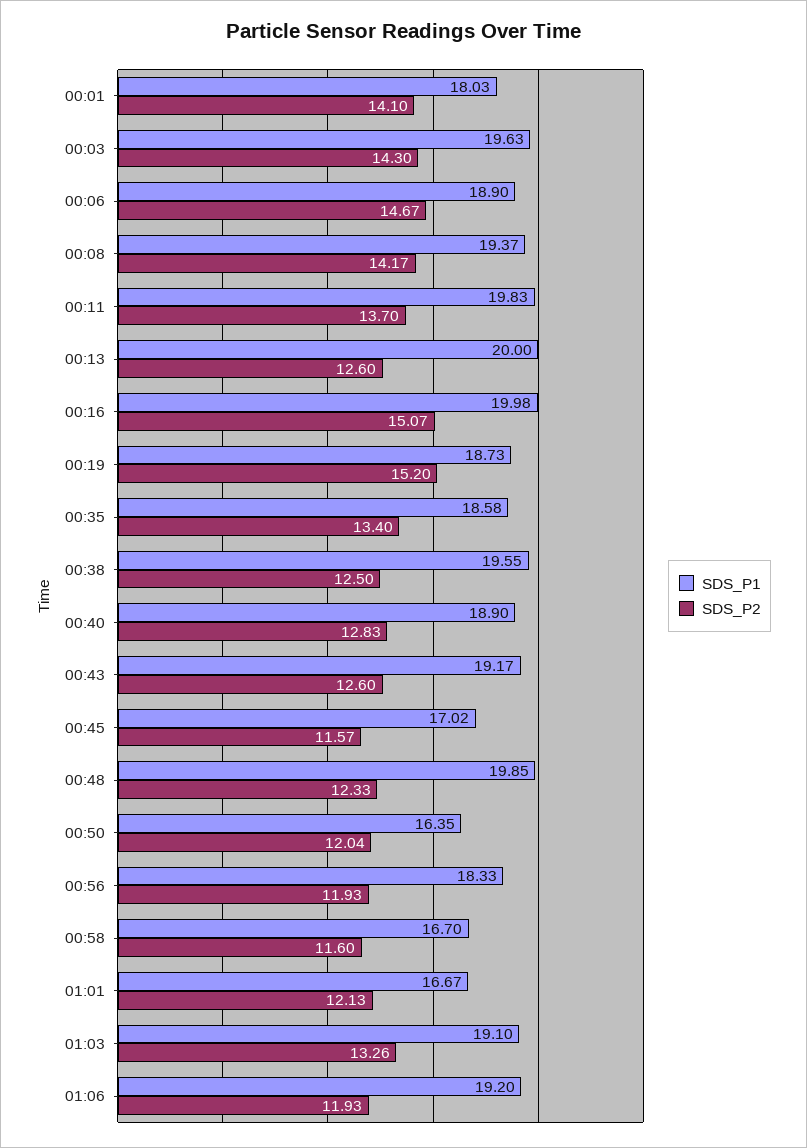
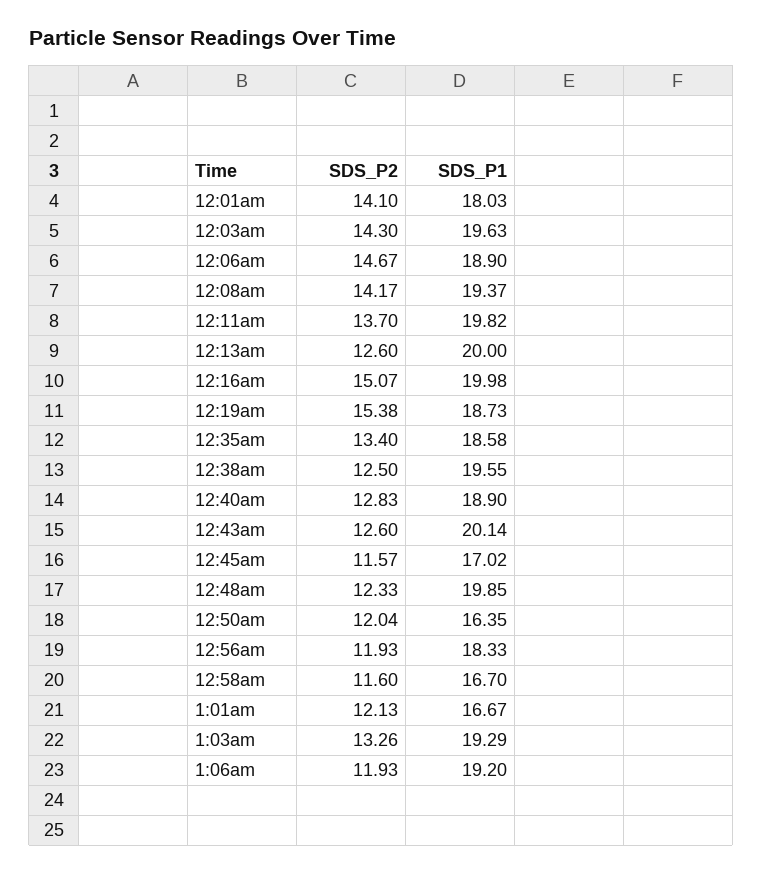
  {
    "SDS_P1": {
      "00:01": 18.03,
      "00:03": 19.63,
      "00:06": 18.9,
      "00:08": 19.37,
-     "00:11": 19.83,
+     "00:11": 19.82,
      "00:13": 20,
      "00:16": 19.98,
      "00:19": 18.73,
      "00:35": 18.58,
      "00:38": 19.55,
      "00:40": 18.9,
-     "00:43": 19.17,
+     "00:43": 20.14,
      "00:45": 17.02,
      "00:48": 19.85,
      "00:50": 16.35,
      "00:56": 18.33,
      "00:58": 16.7,
      "01:01": 16.67,
-     "01:03": 19.1,
+     "01:03": 19.29,
      "01:06": 19.2
    },
    "SDS_P2": {
      "00:01": 14.1,
      "00:03": 14.3,
      "00:06": 14.67,
      "00:08": 14.17,
      "00:11": 13.7,
      "00:13": 12.6,
      "00:16": 15.07,
-     "00:19": 15.2,
+     "00:19": 15.38,
      "00:35": 13.4,
      "00:38": 12.5,
      "00:40": 12.83,
      "00:43": 12.6,
      "00:45": 11.57,
      "00:48": 12.33,
      "00:50": 12.04,
      "00:56": 11.93,
      "00:58": 11.6,
      "01:01": 12.13,
      "01:03": 13.26,
      "01:06": 11.93
    }
  }

